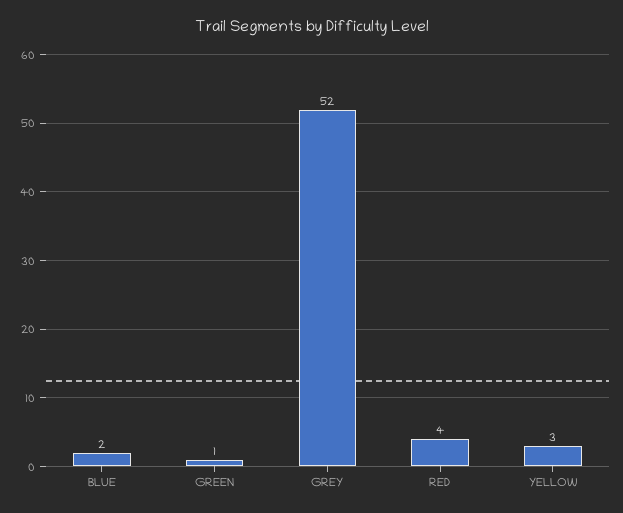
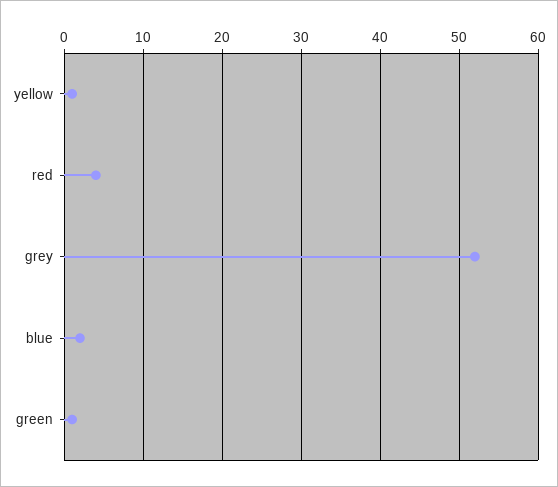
  {
    "BLUE": 2,
    "GREEN": 1,
    "GREY": 52,
    "RED": 4,
-   "YELLOW": 3
+   "YELLOW": 1
  }

